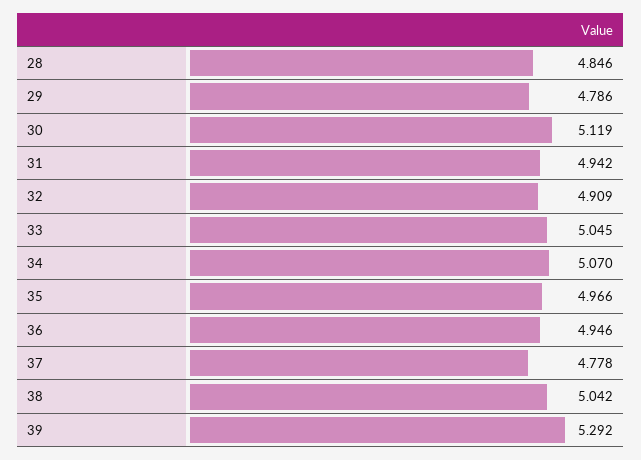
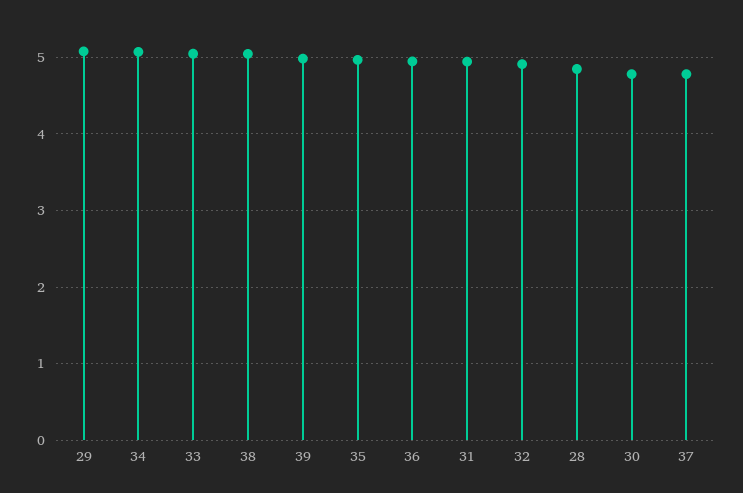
  {
    "28": 4.846,
-   "29": 4.786,
+   "29": 5.1,
-   "30": 5.119,
+   "30": 4.8,
    "31": 4.942,
    "32": 4.909,
    "33": 5.045,
    "34": 5.07,
    "35": 4.966,
    "36": 4.946,
    "37": 4.778,
    "38": 5.042,
-   "39": 5.292
+   "39": 5
  }

